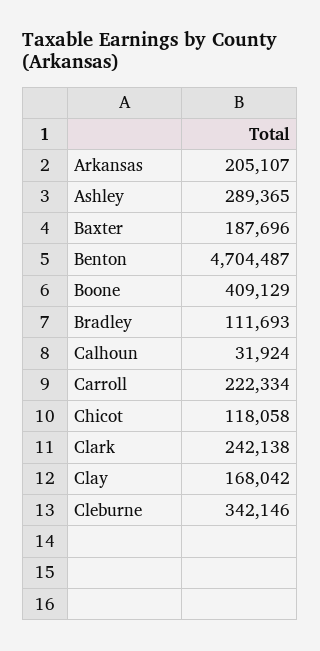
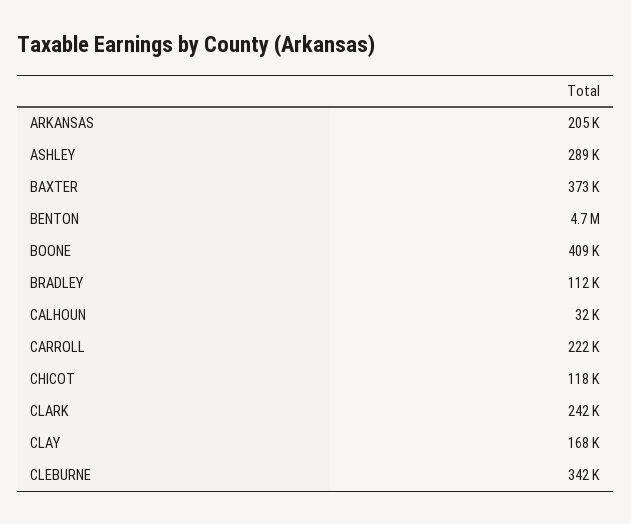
  {
    "Arkansas": 205107,
    "Ashley": 289365,
-   "Baxter": 187696,
+   "Baxter": 373000,
    "Benton": 4704487,
    "Boone": 409129,
    "Bradley": 111693,
    "Calhoun": 31924,
    "Carroll": 222334,
    "Chicot": 118058,
    "Clark": 242138,
    "Clay": 168042,
    "Cleburne": 342146
  }

